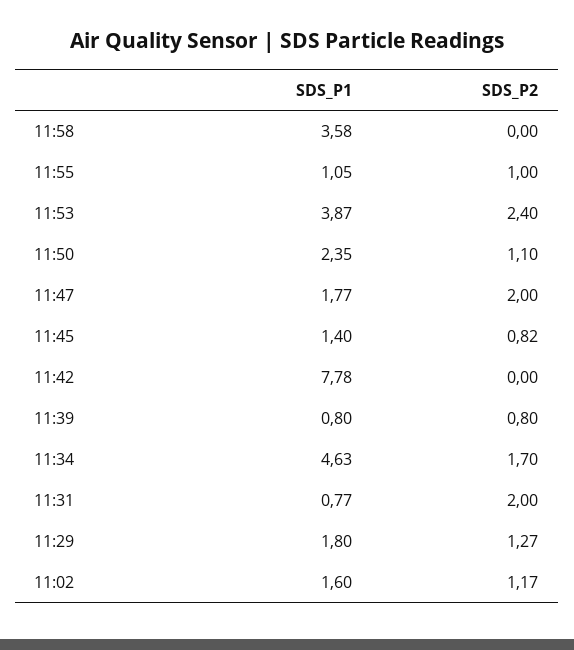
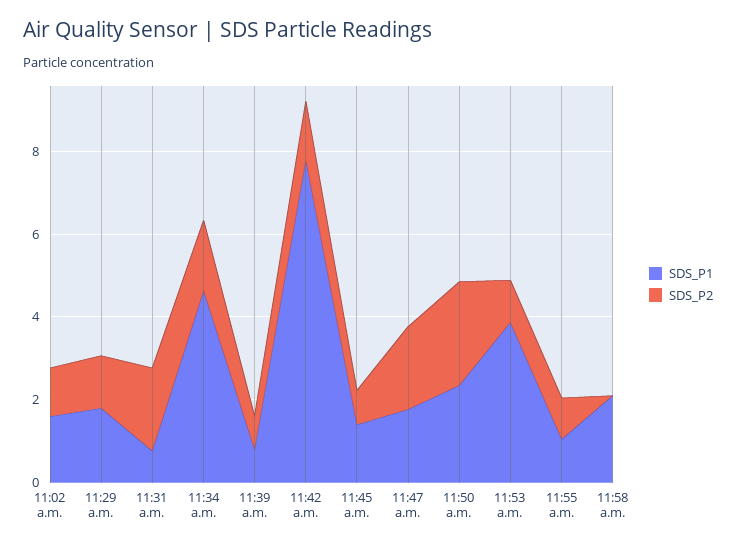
  {
    "SDS_P1": {
-     "11:58": 3.58,
+     "11:58": 2,
      "11:55": 1.05,
      "11:53": 3.87,
      "11:50": 2.35,
      "11:47": 1.77,
      "11:45": 1.4,
      "11:42": 7.78,
      "11:39": 0.8,
      "11:34": 4.63,
      "11:31": 0.77,
      "11:29": 1.8,
      "11:02": 1.6
    },
    "SDS_P2": {
      "11:58": 0,
      "11:55": 1,
-     "11:53": 2.4,
+     "11:53": 1,
-     "11:50": 1.1,
+     "11:50": 2.5,
      "11:47": 2,
      "11:45": 0.82,
-     "11:42": 0,
+     "11:42": 1.5,
      "11:39": 0.8,
      "11:34": 1.7,
      "11:31": 2,
      "11:29": 1.27,
      "11:02": 1.17
    }
  }

